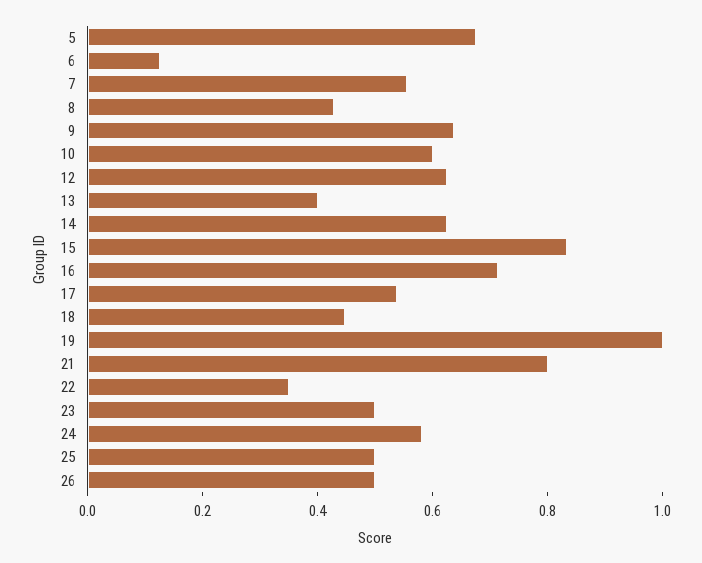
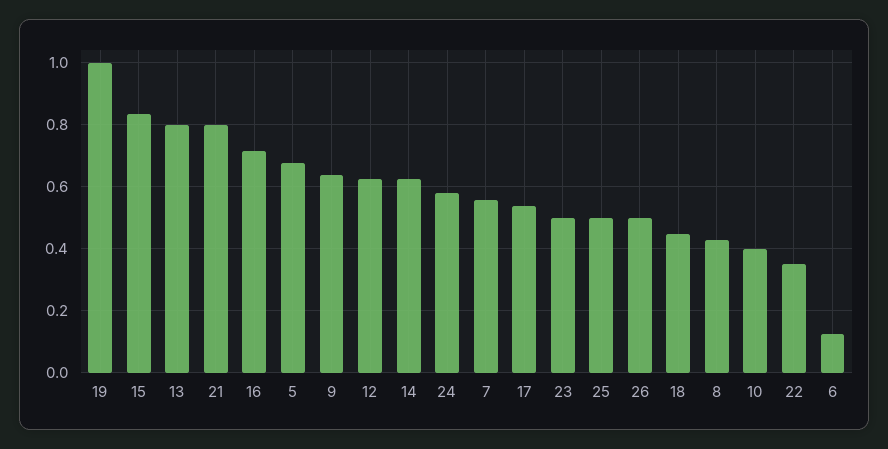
  {
    "5": 0.68,
    "6": 0.12,
    "7": 0.56,
    "8": 0.42,
    "9": 0.64,
-   "10": 0.6,
+   "10": 0.4,
    "12": 0.62,
-   "13": 0.4,
+   "13": 0.8,
    "14": 0.62,
    "15": 0.84,
    "16": 0.72,
    "17": 0.54,
    "18": 0.44,
    "19": 1,
    "21": 0.8,
    "22": 0.36,
    "23": 0.5,
    "24": 0.58,
    "25": 0.5,
    "26": 0.5
  }

